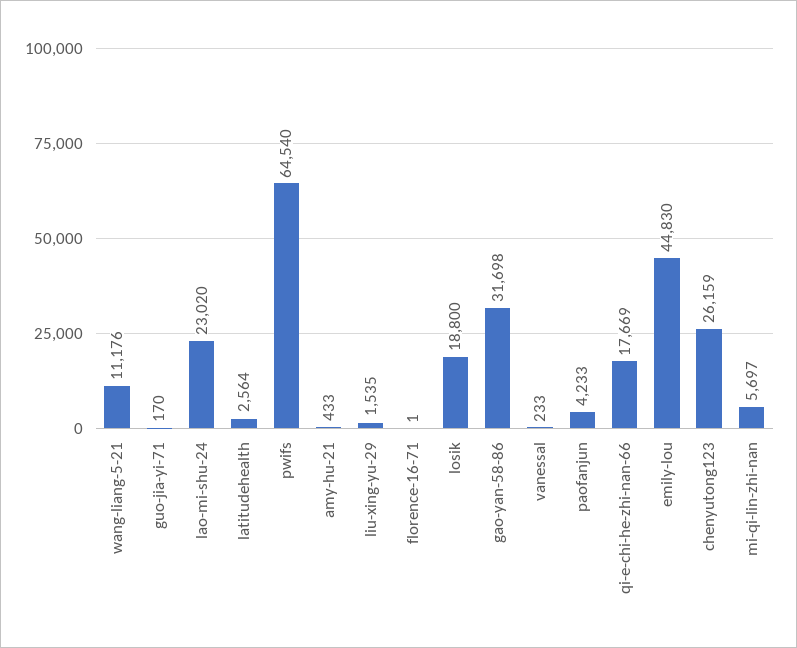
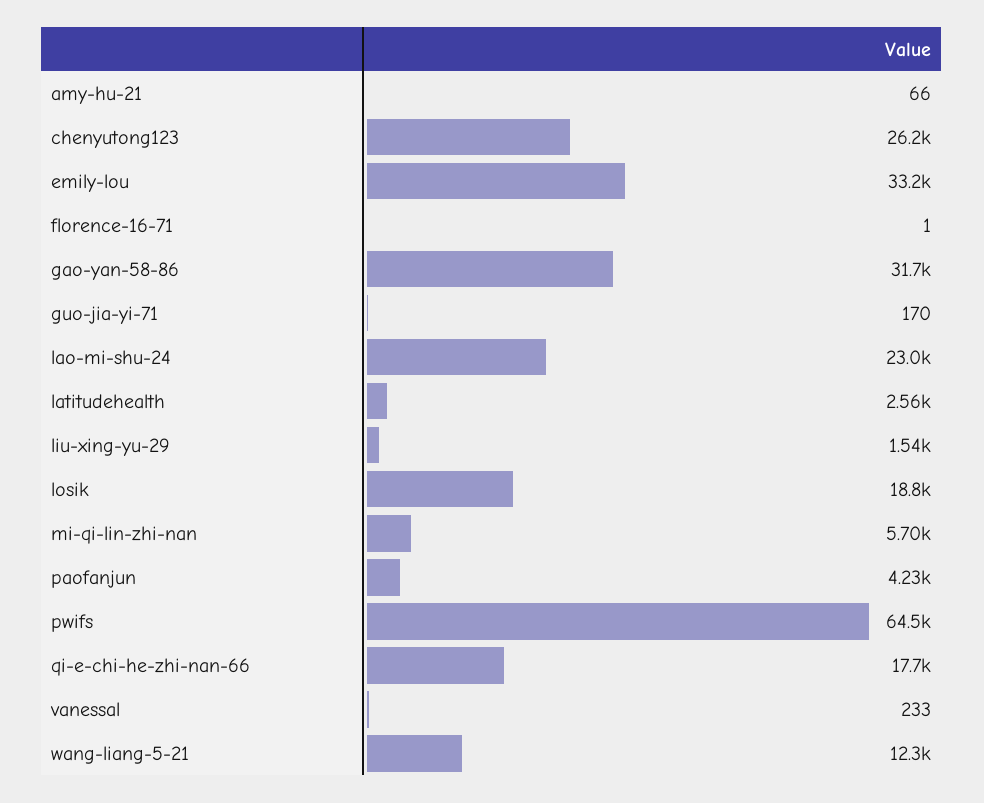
  {
-   "wang-liang-5-21": 11176,
+   "wang-liang-5-21": 12300,
    "guo-jia-yi-71": 170,
    "lao-mi-shu-24": 23020,
    "latitudehealth": 2564,
    "pwifs": 64540,
-   "amy-hu-21": 433,
+   "amy-hu-21": 66,
    "liu-xing-yu-29": 1535,
    "florence-16-71": 1,
    "losik": 18800,
    "gao-yan-58-86": 31698,
    "vanessal": 233,
    "paofanjun": 4233,
    "qi-e-chi-he-zhi-nan-66": 17669,
-   "emily-lou": 44830,
+   "emily-lou": 33200,
    "chenyutong123": 26159,
    "mi-qi-lin-zhi-nan": 5697
  }

